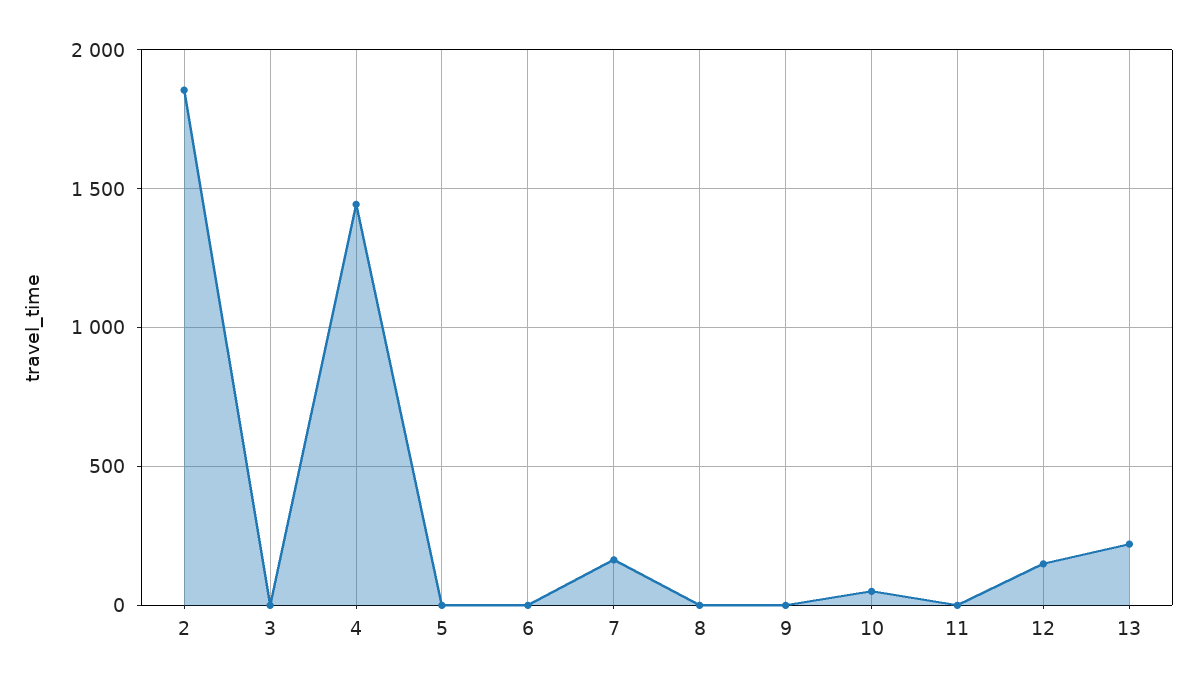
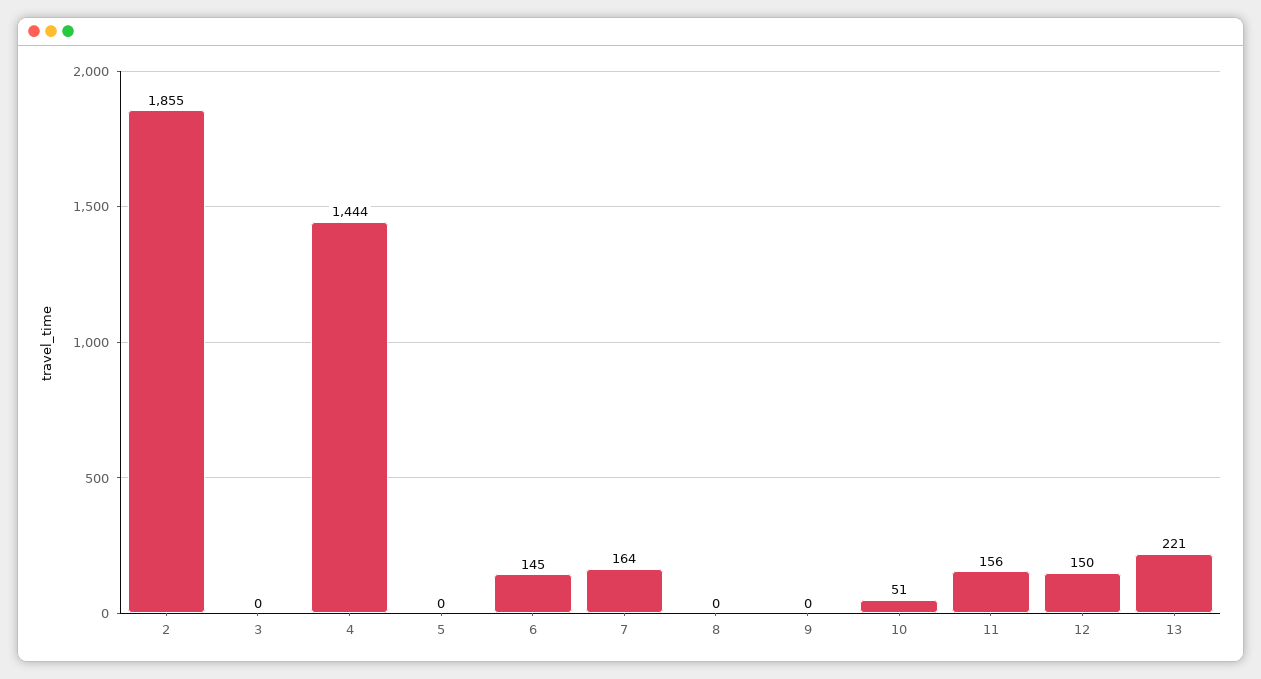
  {
    "2": 1855,
    "3": 0,
    "4": 1444,
    "5": 0,
-   "6": 0,
+   "6": 145,
    "7": 164,
    "8": 0,
    "9": 0,
    "10": 51,
-   "11": 0,
+   "11": 156,
    "12": 150,
    "13": 221
  }

